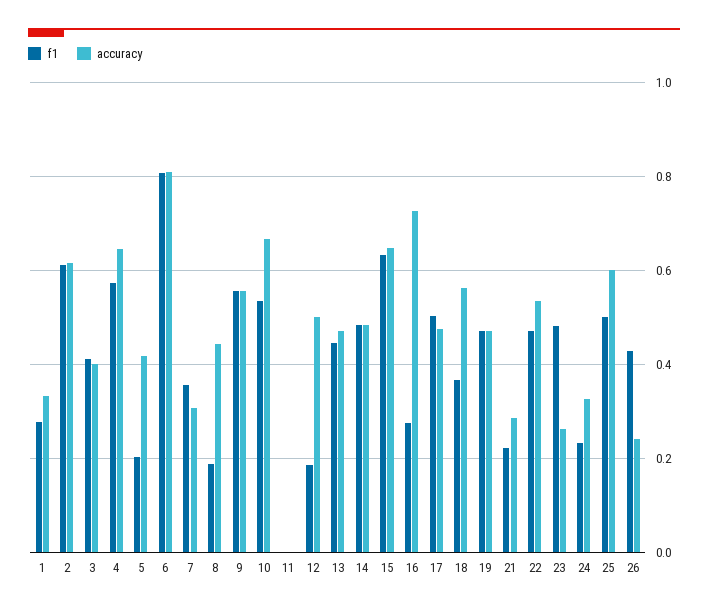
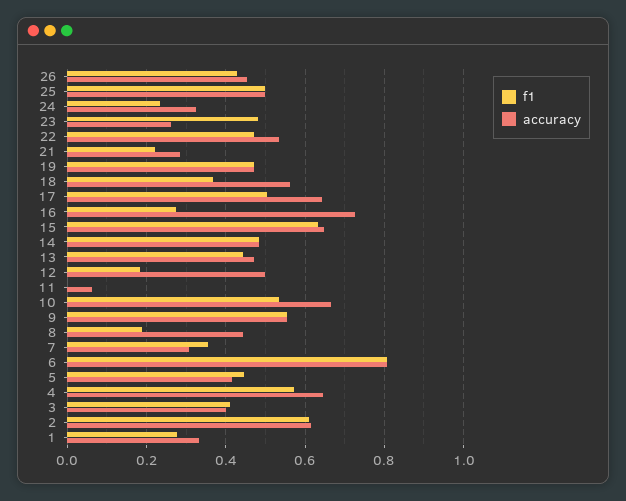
  {
    "f1": {
      "1": 0.28,
      "2": 0.62,
      "3": 0.42,
      "4": 0.58,
-     "5": 0.2,
+     "5": 0.44,
      "6": 0.8,
      "7": 0.36,
      "8": 0.18,
      "9": 0.56,
      "10": 0.54,
      "11": 0,
      "12": 0.18,
      "13": 0.44,
      "14": 0.48,
      "15": 0.64,
      "16": 0.28,
      "17": 0.5,
      "18": 0.36,
      "19": 0.48,
      "21": 0.22,
      "22": 0.48,
      "23": 0.48,
      "24": 0.24,
      "25": 0.5,
      "26": 0.42
    },
    "accuracy": {
      "1": 0.34,
      "2": 0.62,
      "3": 0.4,
      "4": 0.64,
      "5": 0.42,
      "6": 0.8,
      "7": 0.3,
      "8": 0.44,
      "9": 0.56,
      "10": 0.66,
-     "11": 0,
+     "11": 0.06,
      "12": 0.5,
      "13": 0.48,
      "14": 0.48,
      "15": 0.64,
      "16": 0.72,
-     "17": 0.48,
+     "17": 0.64,
      "18": 0.56,
      "19": 0.48,
      "21": 0.28,
      "22": 0.54,
      "23": 0.26,
      "24": 0.32,
-     "25": 0.6,
+     "25": 0.5,
-     "26": 0.24
+     "26": 0.46
    }
  }

